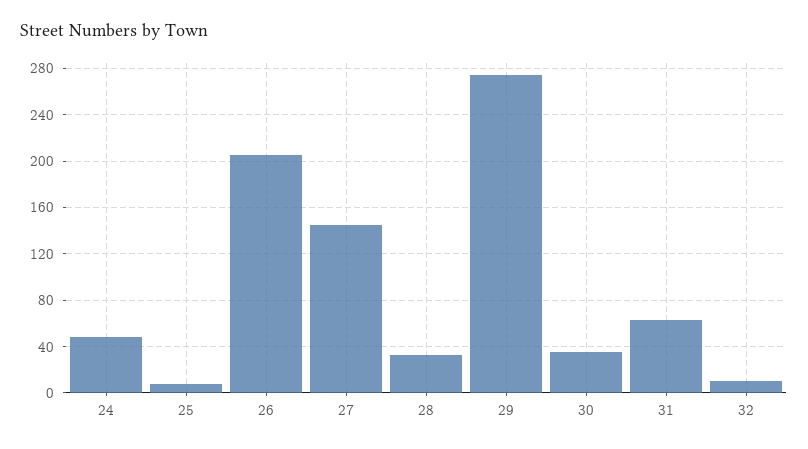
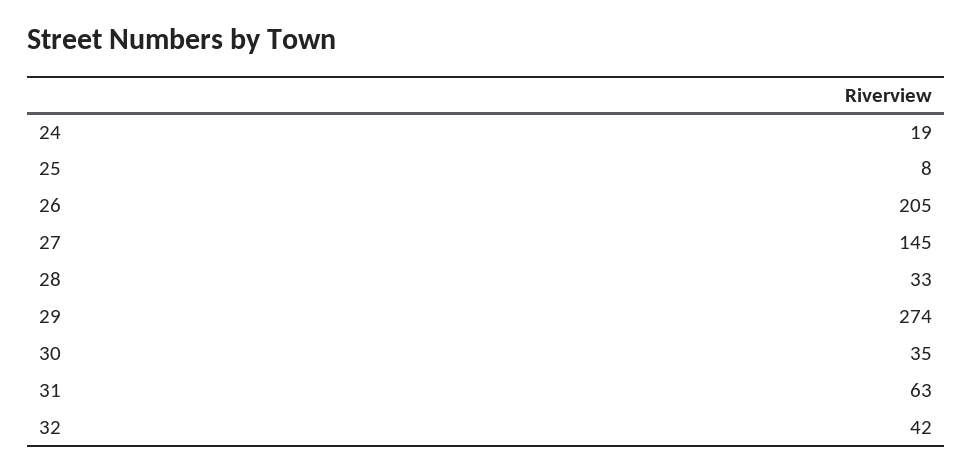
  {
-   "24": 50,
+   "24": 19,
    "25": 8,
    "26": 205,
    "27": 145,
    "28": 33,
    "29": 274,
    "30": 35,
    "31": 63,
-   "32": 10
+   "32": 42
  }

